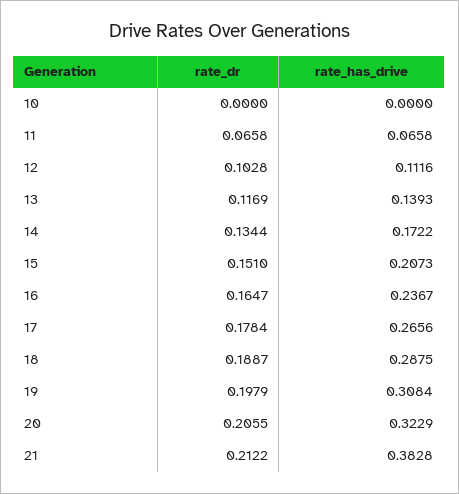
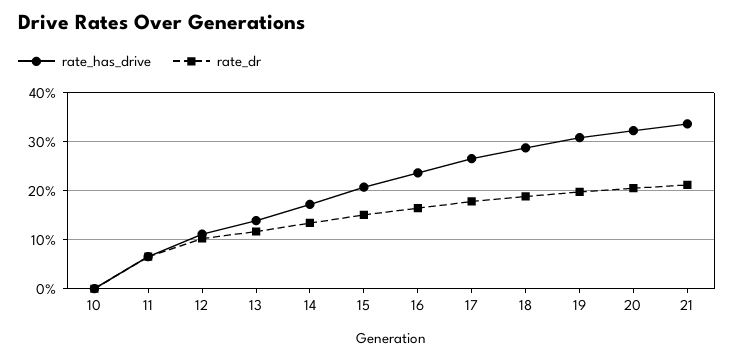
  {
    "rate_dr": {
      "10": 0,
      "11": 0.0658,
      "12": 0.1028,
      "13": 0.1169,
      "14": 0.1344,
      "15": 0.151,
      "16": 0.1647,
      "17": 0.1784,
      "18": 0.1887,
      "19": 0.1979,
      "20": 0.2055,
      "21": 0.2122
    },
    "rate_has_drive": {
      "10": 0,
      "11": 0.0658,
      "12": 0.1116,
      "13": 0.1393,
      "14": 0.1722,
      "15": 0.2073,
      "16": 0.2367,
      "17": 0.2656,
      "18": 0.2875,
      "19": 0.3084,
      "20": 0.3229,
-     "21": 0.3828
+     "21": 0.34
    }
  }

